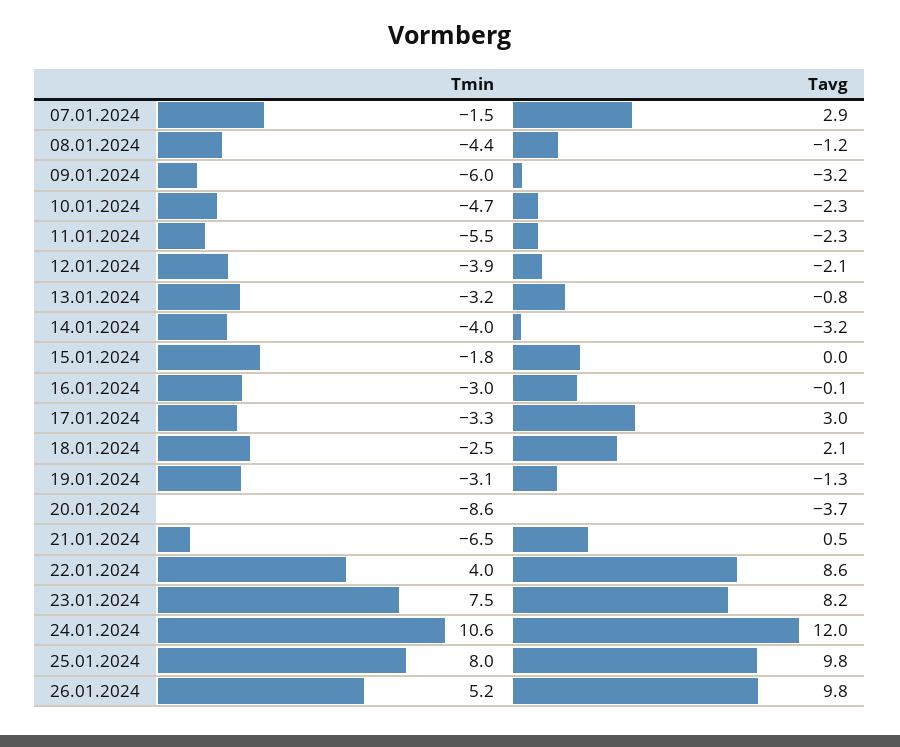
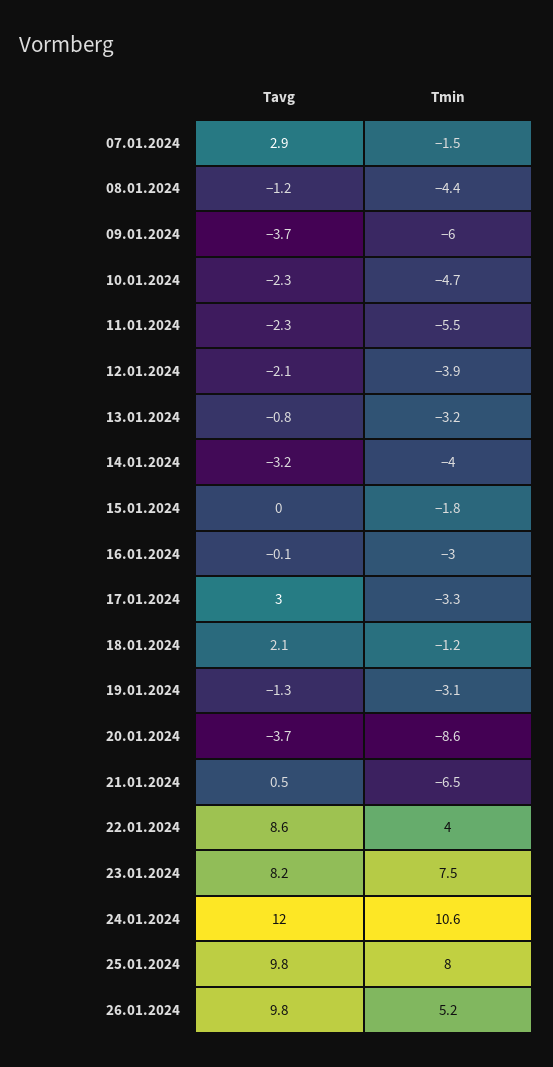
  {
    "Tmin": {
      "07.01.2024": -1.5,
      "08.01.2024": -4.4,
      "09.01.2024": -6,
      "10.01.2024": -4.7,
      "11.01.2024": -5.5,
      "12.01.2024": -3.9,
      "13.01.2024": -3.2,
      "14.01.2024": -4,
      "15.01.2024": -1.8,
      "16.01.2024": -3,
      "17.01.2024": -3.3,
-     "18.01.2024": -2.5,
+     "18.01.2024": -1.2,
      "19.01.2024": -3.1,
      "20.01.2024": -8.6,
      "21.01.2024": -6.5,
      "22.01.2024": 4,
      "23.01.2024": 7.5,
      "24.01.2024": 10.6,
      "25.01.2024": 8,
      "26.01.2024": 5.2
    },
    "Tavg": {
      "07.01.2024": 2.9,
      "08.01.2024": -1.2,
-     "09.01.2024": -3.2,
+     "09.01.2024": -3.7,
      "10.01.2024": -2.3,
      "11.01.2024": -2.3,
      "12.01.2024": -2.1,
      "13.01.2024": -0.8,
      "14.01.2024": -3.2,
      "15.01.2024": 0,
      "16.01.2024": -0.1,
      "17.01.2024": 3,
      "18.01.2024": 2.1,
      "19.01.2024": -1.3,
      "20.01.2024": -3.7,
      "21.01.2024": 0.5,
      "22.01.2024": 8.6,
      "23.01.2024": 8.2,
      "24.01.2024": 12,
      "25.01.2024": 9.8,
      "26.01.2024": 9.8
    }
  }

